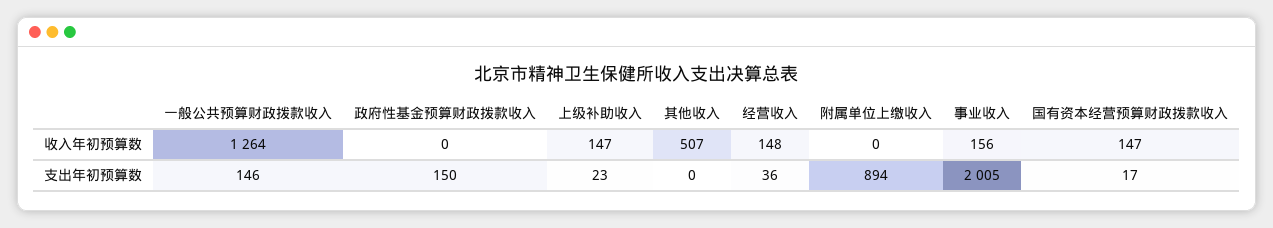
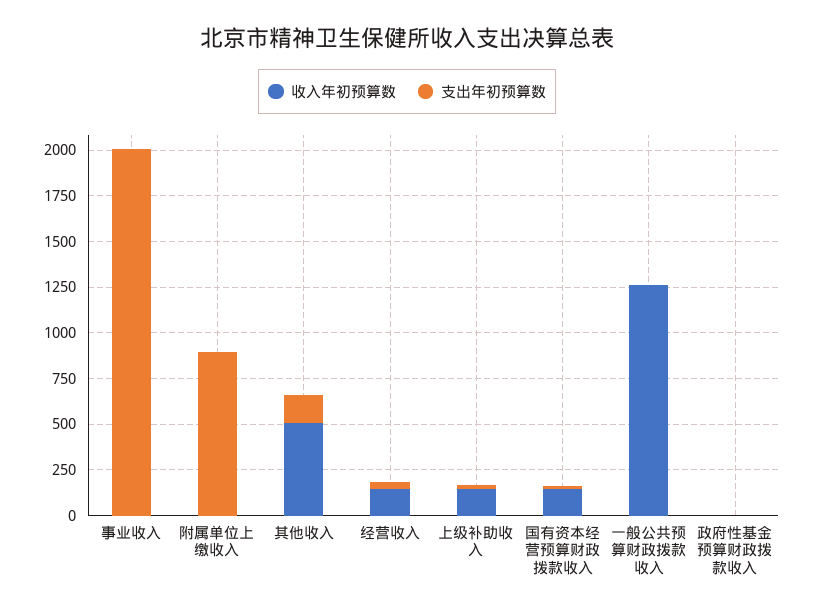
  {
    "收入年初预算数": {
      "一般公共预算财政拨款收入": 1264,
      "政府性基金预算财政拨款收入": 0,
      "上级补助收入": 147,
      "其他收入": 507,
      "经营收入": 148,
      "附属单位上缴收入": 0,
-     "事业收入": 156,
+     "事业收入": 0,
      "国有资本经营预算财政拨款收入": 147
    },
    "支出年初预算数": {
-     "一般公共预算财政拨款收入": 146,
+     "一般公共预算财政拨款收入": 0,
-     "政府性基金预算财政拨款收入": 150,
+     "政府性基金预算财政拨款收入": 0,
      "上级补助收入": 23,
-     "其他收入": 0,
+     "其他收入": 150,
      "经营收入": 36,
      "附属单位上缴收入": 894,
      "事业收入": 2005,
      "国有资本经营预算财政拨款收入": 17
    }
  }

